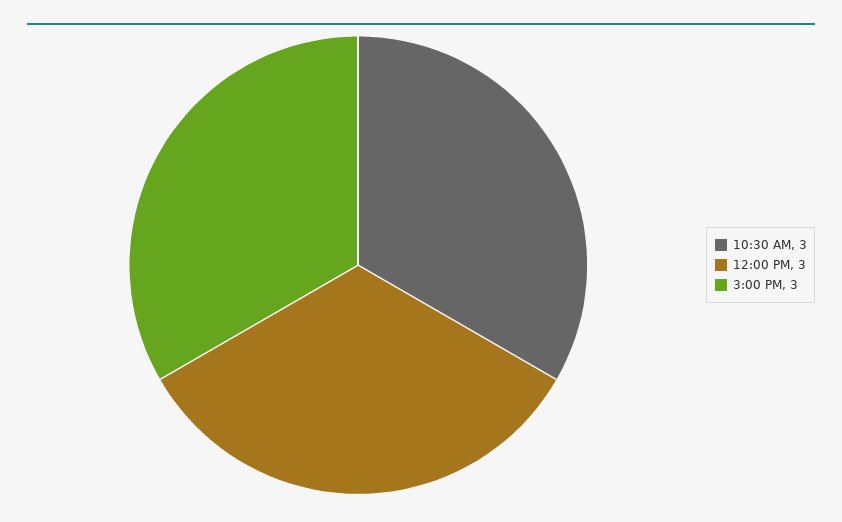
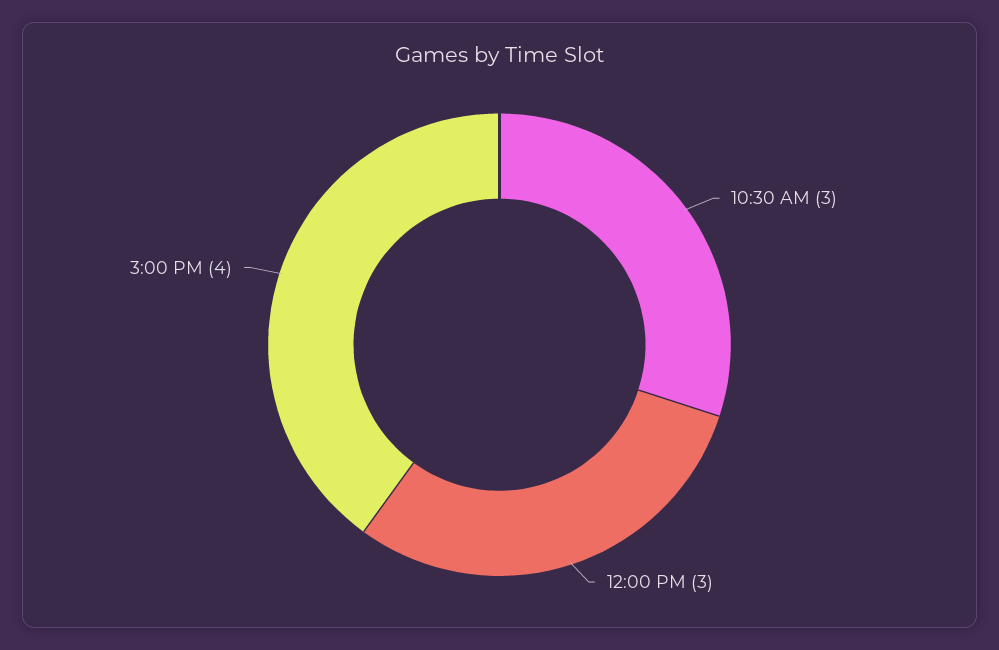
  {
    "10:30 AM": 3,
    "12:00 PM": 3,
-   "3:00 PM": 3
+   "3:00 PM": 4
  }

